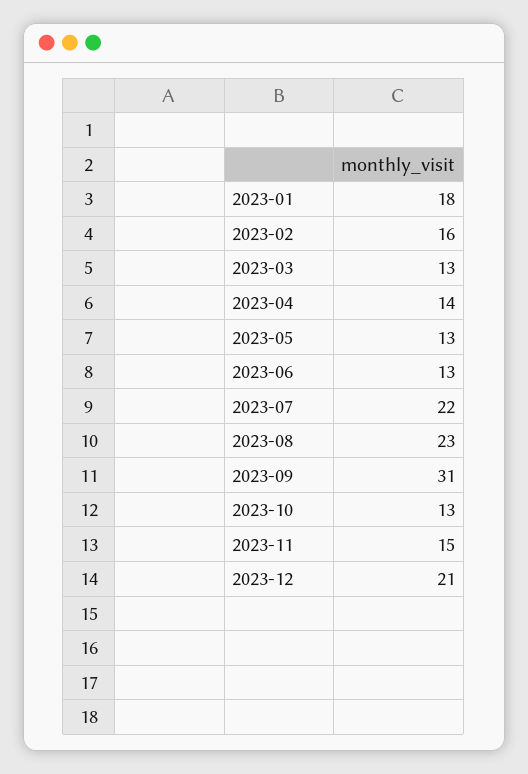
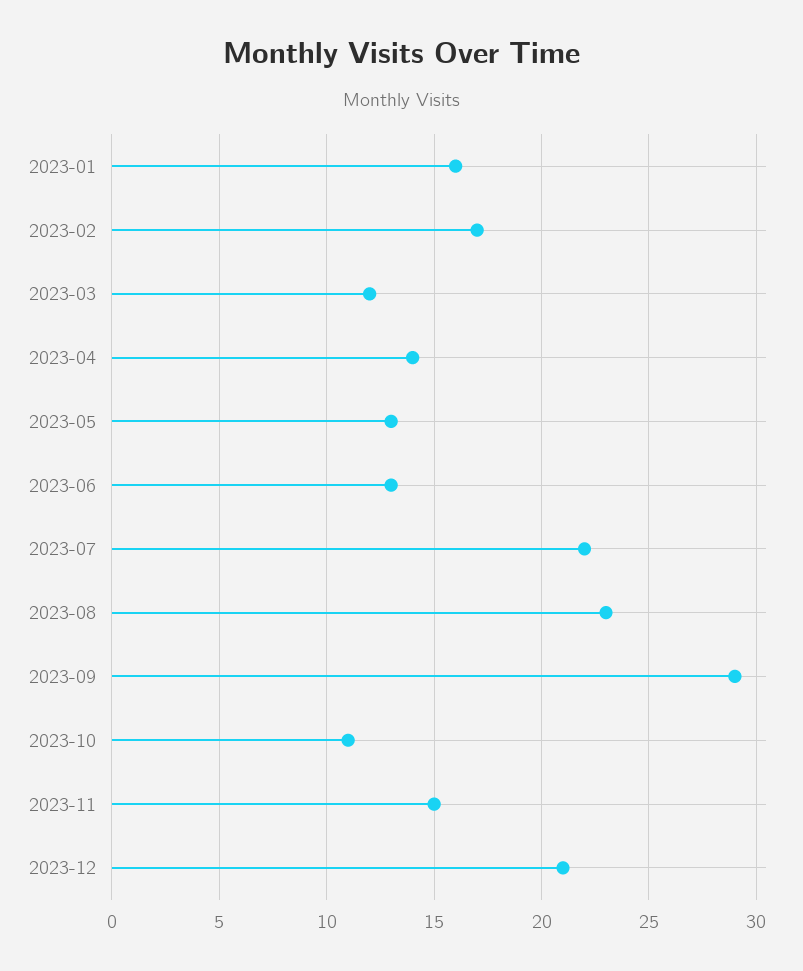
  {
-   "2023-01": 18,
+   "2023-01": 16,
-   "2023-02": 16,
+   "2023-02": 17,
-   "2023-03": 13,
+   "2023-03": 12,
    "2023-04": 14,
    "2023-05": 13,
    "2023-06": 13,
    "2023-07": 22,
    "2023-08": 23,
-   "2023-09": 31,
+   "2023-09": 29,
-   "2023-10": 13,
+   "2023-10": 11,
    "2023-11": 15,
    "2023-12": 21
  }

